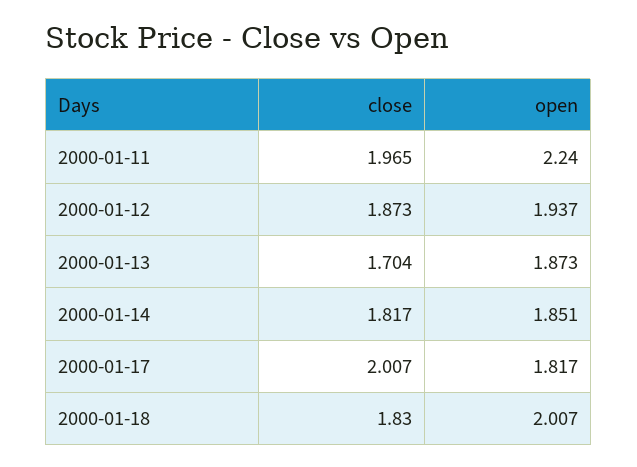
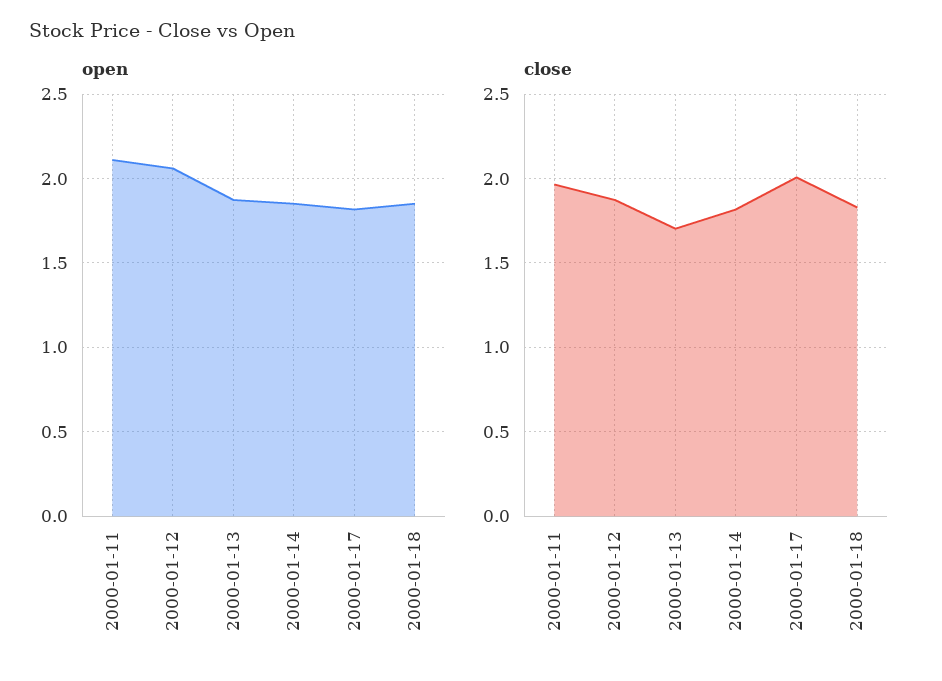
  {
    "close": {
      "2000-01-11": 1.965,
      "2000-01-12": 1.873,
      "2000-01-13": 1.704,
      "2000-01-14": 1.817,
      "2000-01-17": 2.007,
      "2000-01-18": 1.83
    },
    "open": {
-     "2000-01-11": 2.24,
+     "2000-01-11": 2.1,
-     "2000-01-12": 1.937,
+     "2000-01-12": 2.05,
      "2000-01-13": 1.873,
      "2000-01-14": 1.851,
      "2000-01-17": 1.817,
-     "2000-01-18": 2.007
+     "2000-01-18": 1.85
    }
  }

